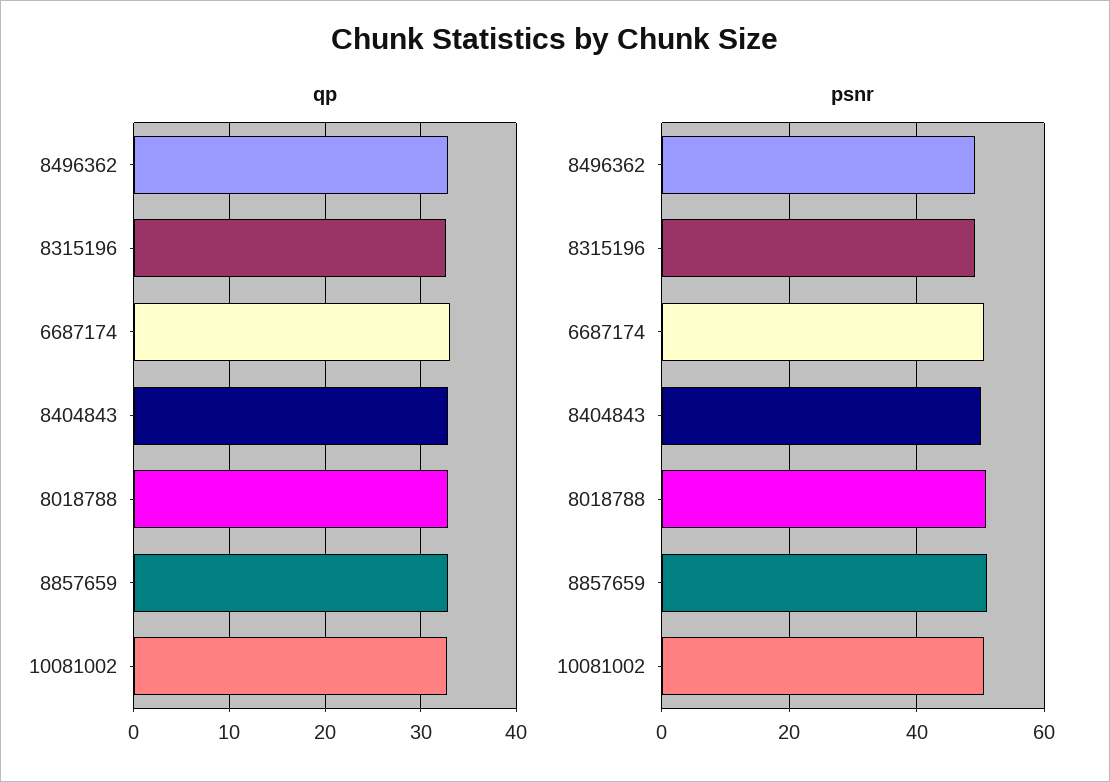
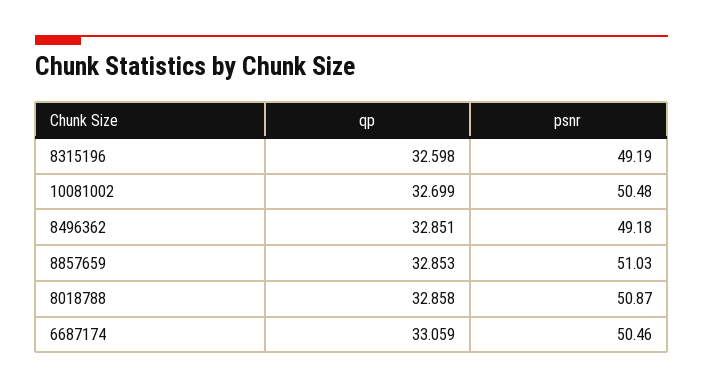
  {
    "qp": {
      "8496362": 32.851,
      "8315196": 32.598,
      "6687174": 33.059,
-     "8404843": 33,
      "8018788": 32.858,
      "8857659": 32.853,
      "10081002": 32.699
    },
    "psnr": {
      "8496362": 49.18,
      "8315196": 49.19,
      "6687174": 50.46,
-     "8404843": 50,
      "8018788": 50.87,
      "8857659": 51.03,
      "10081002": 50.48
    }
  }

